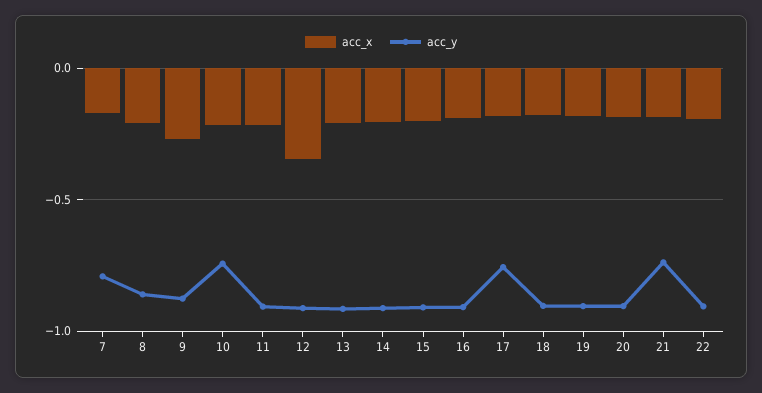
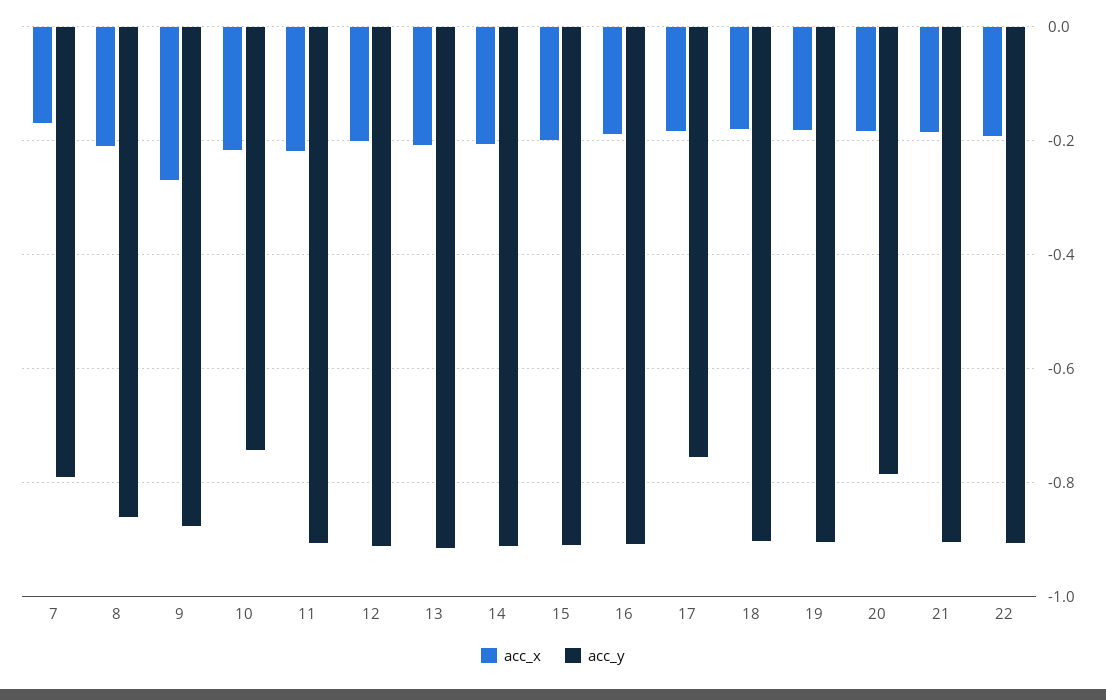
  {
    "acc_x": {
      "7": -0.16,
      "8": -0.2,
      "9": -0.26,
      "10": -0.22,
      "11": -0.22,
-     "12": -0.35,
+     "12": -0.2,
      "13": -0.2,
      "14": -0.2,
      "15": -0.2,
      "16": -0.18,
      "17": -0.18,
      "18": -0.18,
      "19": -0.18,
      "20": -0.18,
      "21": -0.18,
      "22": -0.2
    },
    "acc_y": {
      "7": -0.8,
      "8": -0.86,
      "9": -0.88,
      "10": -0.74,
      "11": -0.9,
      "12": -0.92,
      "13": -0.92,
      "14": -0.92,
      "15": -0.92,
      "16": -0.9,
      "17": -0.76,
      "18": -0.9,
      "19": -0.9,
-     "20": -0.9,
+     "20": -0.78,
-     "21": -0.75,
+     "21": -0.9,
      "22": -0.9
    }
  }

